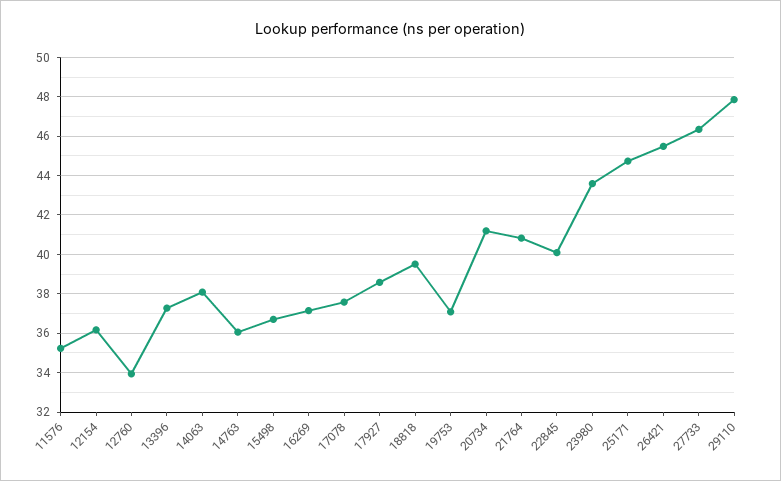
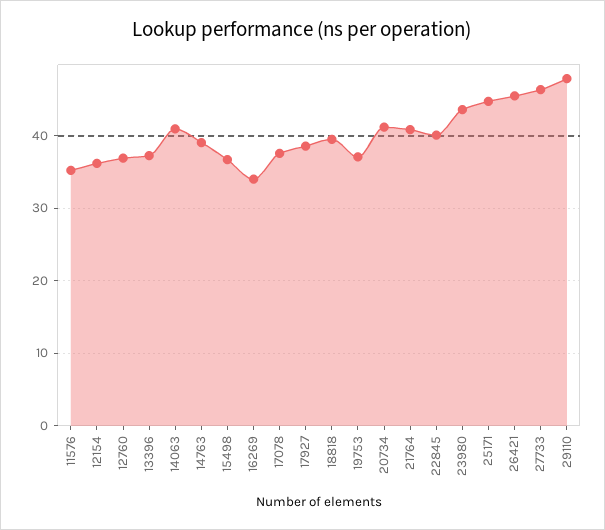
  {
    "11576": 35,
    "12154": 36,
-   "12760": 34,
+   "12760": 37,
    "13396": 37.5,
-   "14063": 38,
+   "14063": 41,
-   "14763": 36,
+   "14763": 39,
    "15498": 36.5,
-   "16269": 37,
+   "16269": 34,
    "17078": 37.5,
    "17927": 38.5,
    "18818": 39.5,
    "19753": 37,
    "20734": 41,
    "21764": 41,
    "22845": 40,
    "23980": 43.5,
    "25171": 44.5,
    "26421": 45.5,
    "27733": 46.5,
    "29110": 48
  }

